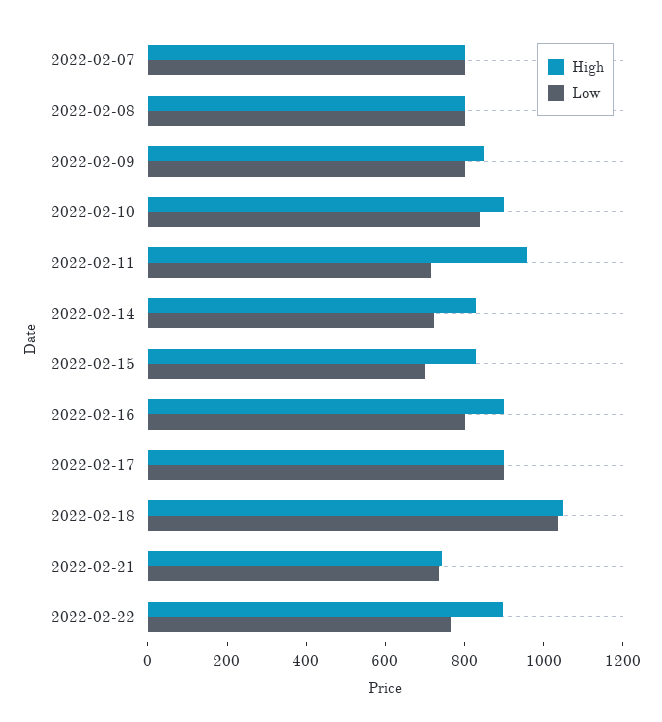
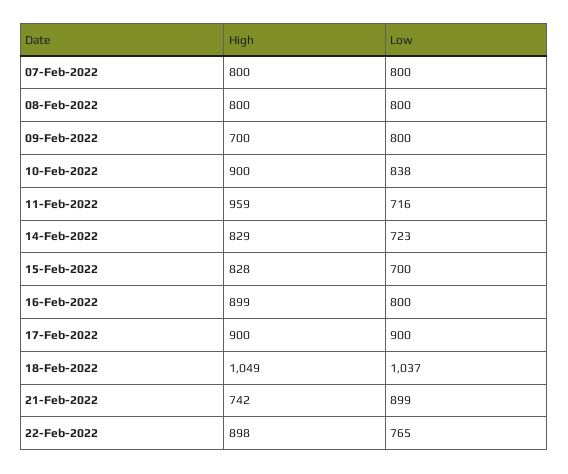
  {
    "High": {
      "2022-02-07": 800,
      "2022-02-08": 800,
-     "2022-02-09": 850,
+     "2022-02-09": 700,
      "2022-02-10": 900,
      "2022-02-11": 959,
      "2022-02-14": 829,
      "2022-02-15": 828,
      "2022-02-16": 899,
      "2022-02-17": 900,
      "2022-02-18": 1049,
      "2022-02-21": 742,
      "2022-02-22": 898
    },
    "Low": {
      "2022-02-07": 800,
      "2022-02-08": 800,
      "2022-02-09": 800,
      "2022-02-10": 838,
      "2022-02-11": 716,
      "2022-02-14": 723,
      "2022-02-15": 700,
      "2022-02-16": 800,
      "2022-02-17": 900,
      "2022-02-18": 1037,
-     "2022-02-21": 750,
+     "2022-02-21": 899,
      "2022-02-22": 765
    }
  }

